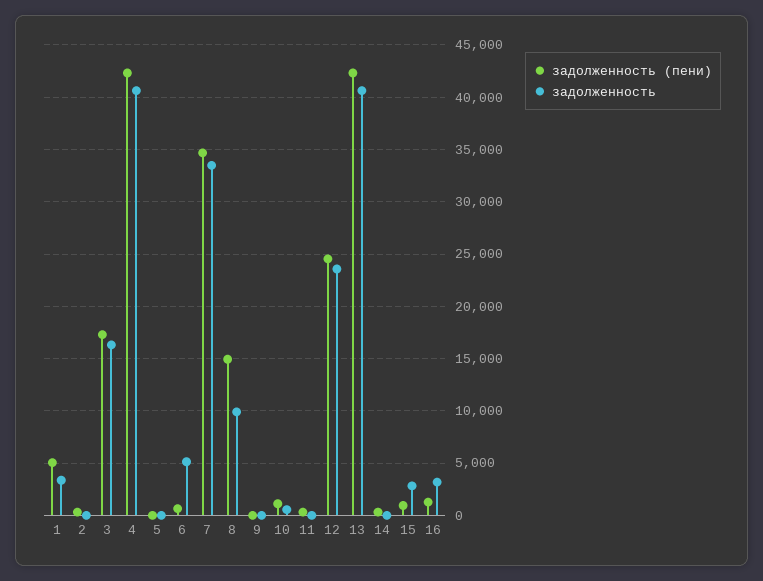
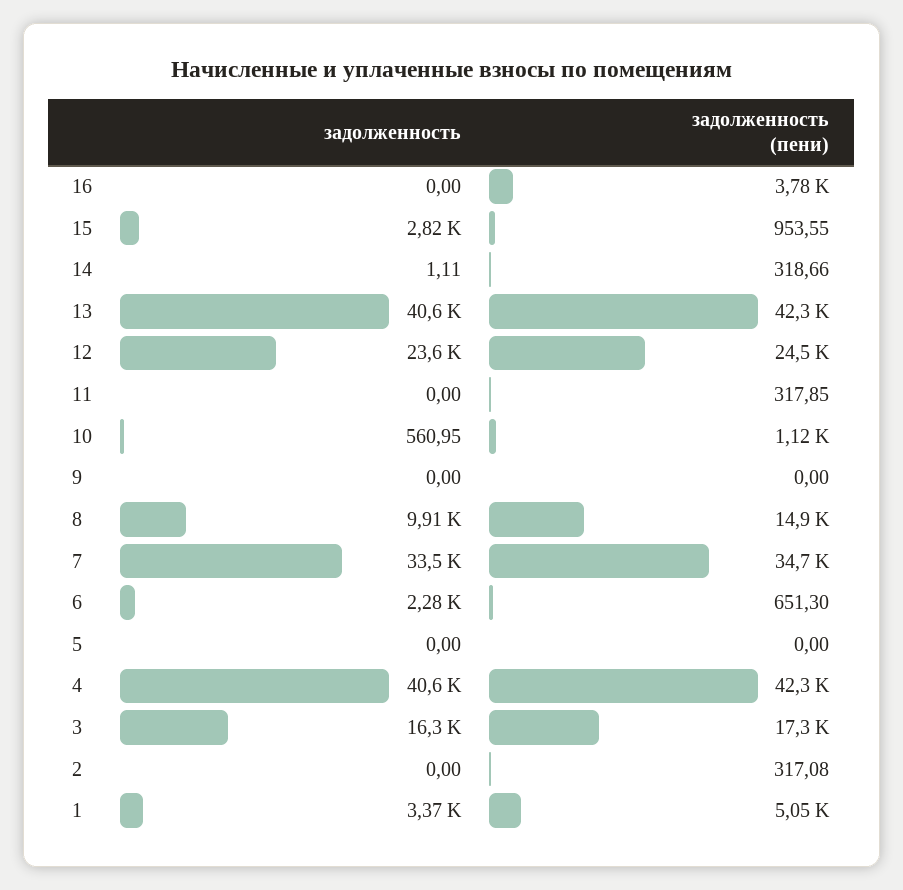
  {
    "задолженность (пени)": {
      "1": 5050,
      "2": 317.08,
      "3": 17300,
      "4": 42300,
      "5": 0,
      "6": 651.3,
      "7": 34700,
      "8": 14900,
      "9": 0,
      "10": 1120,
      "11": 317.85,
      "12": 24500,
      "13": 42300,
      "14": 318.66,
      "15": 953.55,
-     "16": 1000
+     "16": 3780
    },
    "задолженность": {
      "1": 3370,
      "2": 0,
      "3": 16300,
      "4": 40600,
      "5": 0,
-     "6": 5000,
+     "6": 2280,
      "7": 33500,
      "8": 9910,
      "9": 0,
      "10": 560.95,
      "11": 0,
      "12": 23600,
      "13": 40600,
      "14": 1.11,
      "15": 2820,
-     "16": 3000
+     "16": 0
    }
  }

